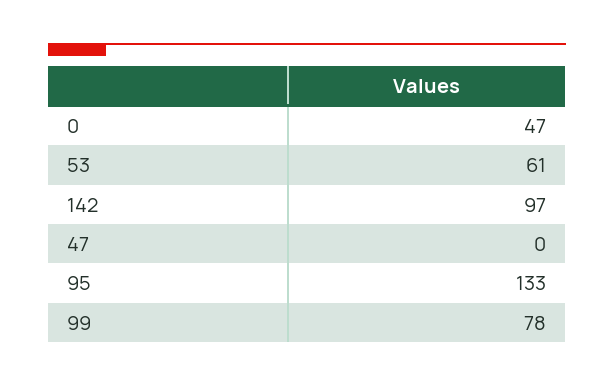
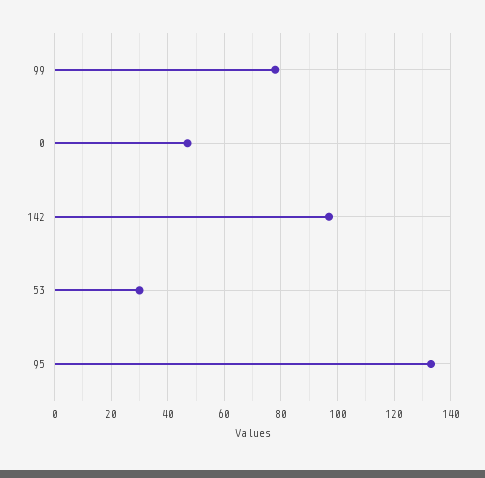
  {
    "0": 47,
-   "53": 61,
+   "53": 30,
    "142": 97,
-   "47": 0,
    "95": 133,
    "99": 78
  }

